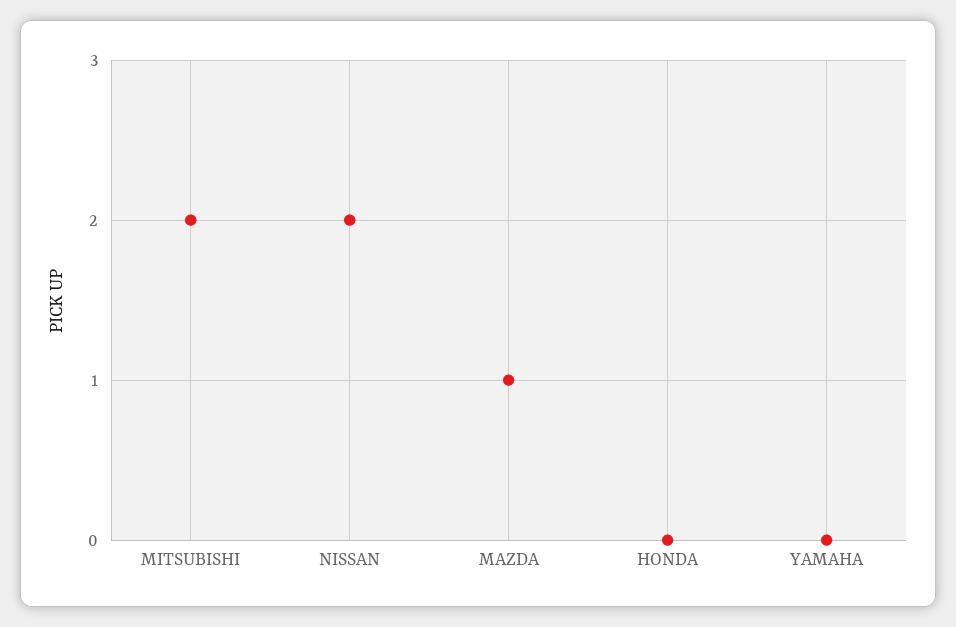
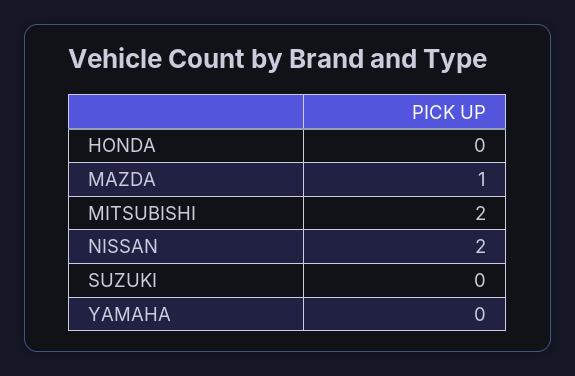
  {
    "MITSUBISHI": 2,
    "NISSAN": 2,
    "MAZDA": 1,
    "HONDA": 0,
-   "YAMAHA": 0
+   "YAMAHA": 0,
+   "SUZUKI": 0
  }

